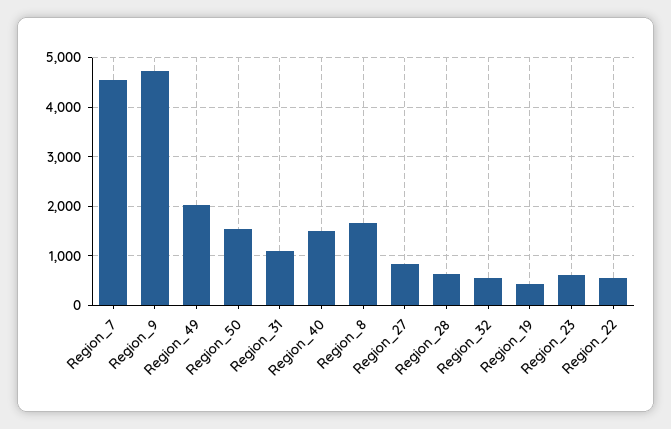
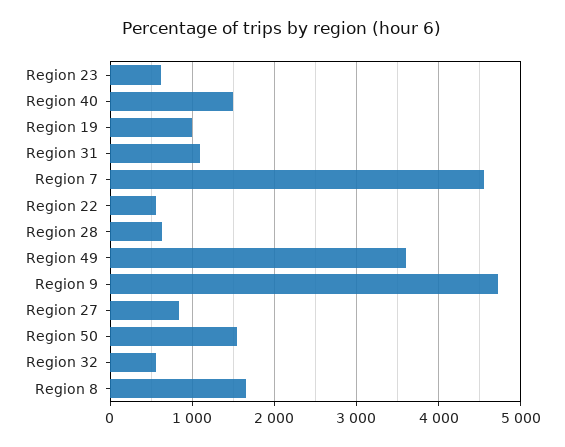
  {
    "Region_7": 4600,
    "Region_9": 4700,
-   "Region_49": 2000,
+   "Region_49": 3600,
    "Region_50": 1500,
    "Region_31": 1100,
    "Region_40": 1500,
    "Region_8": 1700,
    "Region_27": 800,
    "Region_28": 600,
    "Region_32": 600,
-   "Region_19": 400,
+   "Region_19": 1000,
    "Region_23": 600,
    "Region_22": 600
  }

